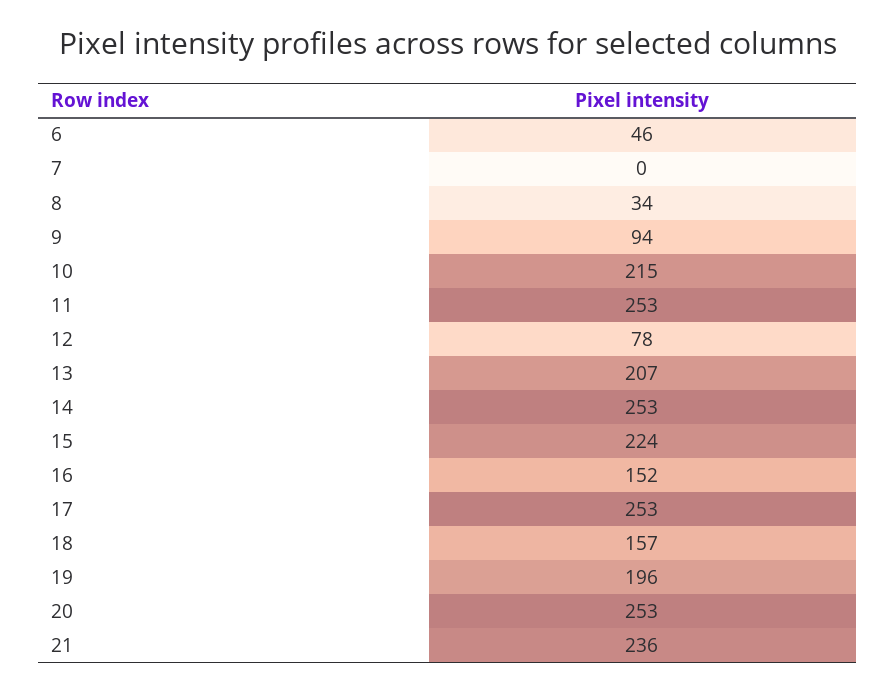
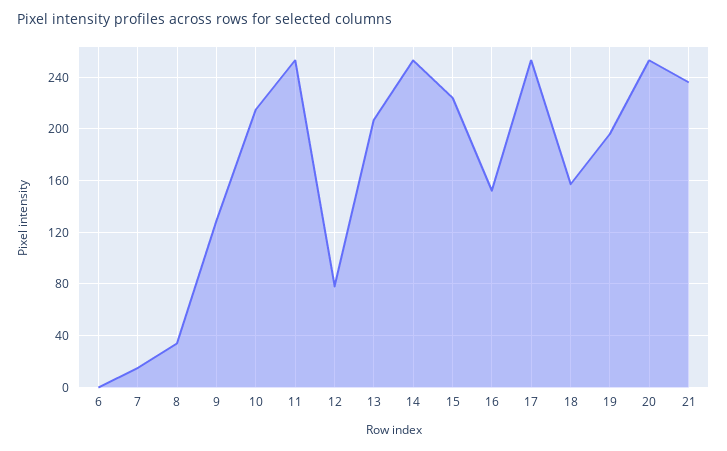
  {
-   "6": 46,
+   "6": 0,
-   "7": 0,
+   "7": 15,
    "8": 34,
-   "9": 94,
+   "9": 130,
    "10": 215,
    "11": 253,
    "12": 78,
    "13": 207,
    "14": 253,
    "15": 224,
    "16": 152,
    "17": 253,
    "18": 157,
    "19": 196,
    "20": 253,
    "21": 236
  }

